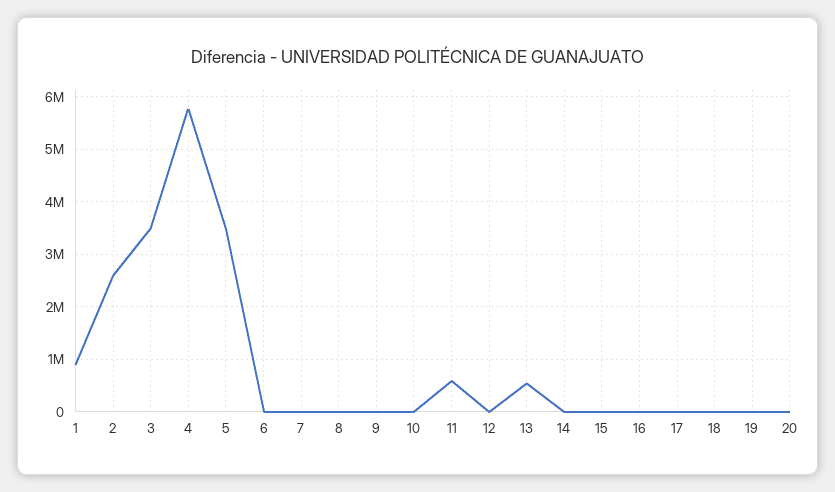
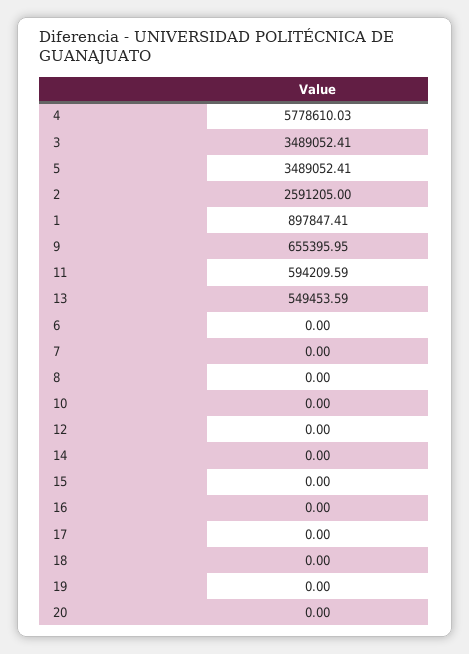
  {
    "1": 897847.41,
    "2": 2591205,
    "3": 3489052.41,
    "4": 5778610.03,
    "5": 3489052.41,
    "6": 0,
    "7": 0,
    "8": 0,
-   "9": 0,
+   "9": 655395.95,
    "10": 0,
    "11": 594209.59,
    "12": 0,
    "13": 549453.59,
    "14": 0,
    "15": 0,
    "16": 0,
    "17": 0,
    "18": 0,
    "19": 0,
    "20": 0
  }

